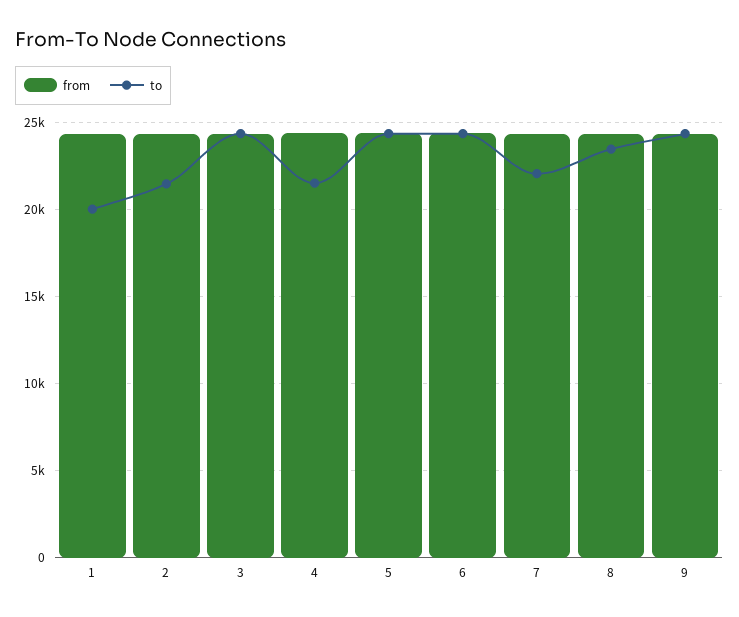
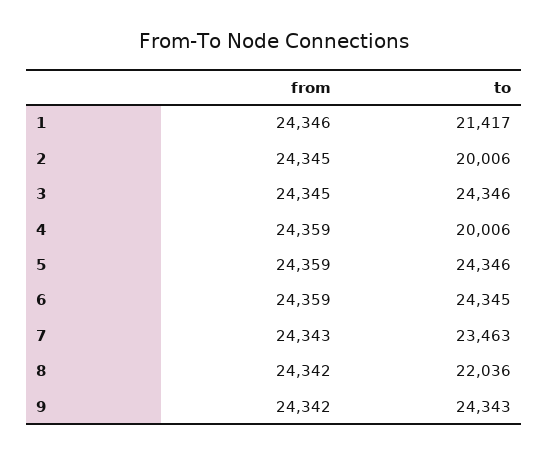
  {
    "from": {
      "1": 24346,
      "2": 24345,
      "3": 24345,
      "4": 24359,
      "5": 24359,
      "6": 24359,
      "7": 24343,
      "8": 24342,
      "9": 24342
    },
    "to": {
-     "1": 20000,
+     "1": 21417,
-     "2": 21500,
+     "2": 20006,
      "3": 24346,
-     "4": 21500,
+     "4": 20006,
      "5": 24346,
      "6": 24345,
-     "7": 22000,
+     "7": 23463,
-     "8": 23500,
+     "8": 22036,
      "9": 24343
    }
  }

